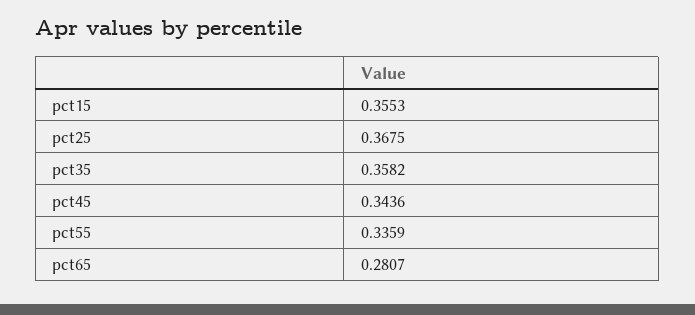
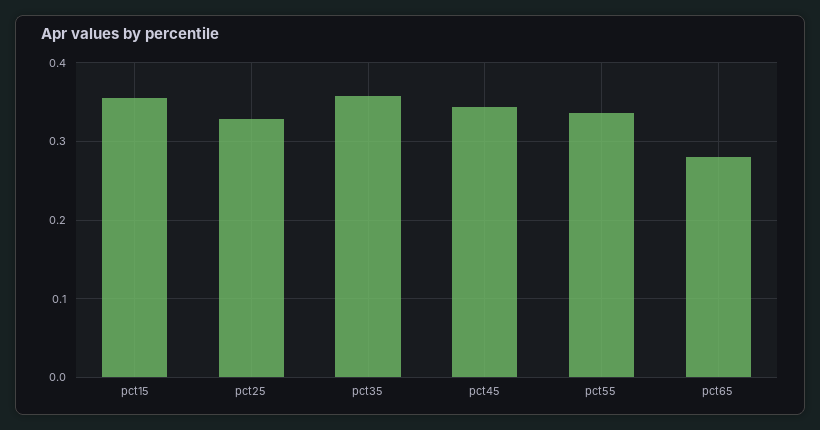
  {
    "pct15": 0.3553,
-   "pct25": 0.3675,
+   "pct25": 0.33,
    "pct35": 0.3582,
    "pct45": 0.3436,
    "pct55": 0.3359,
    "pct65": 0.2807
  }

